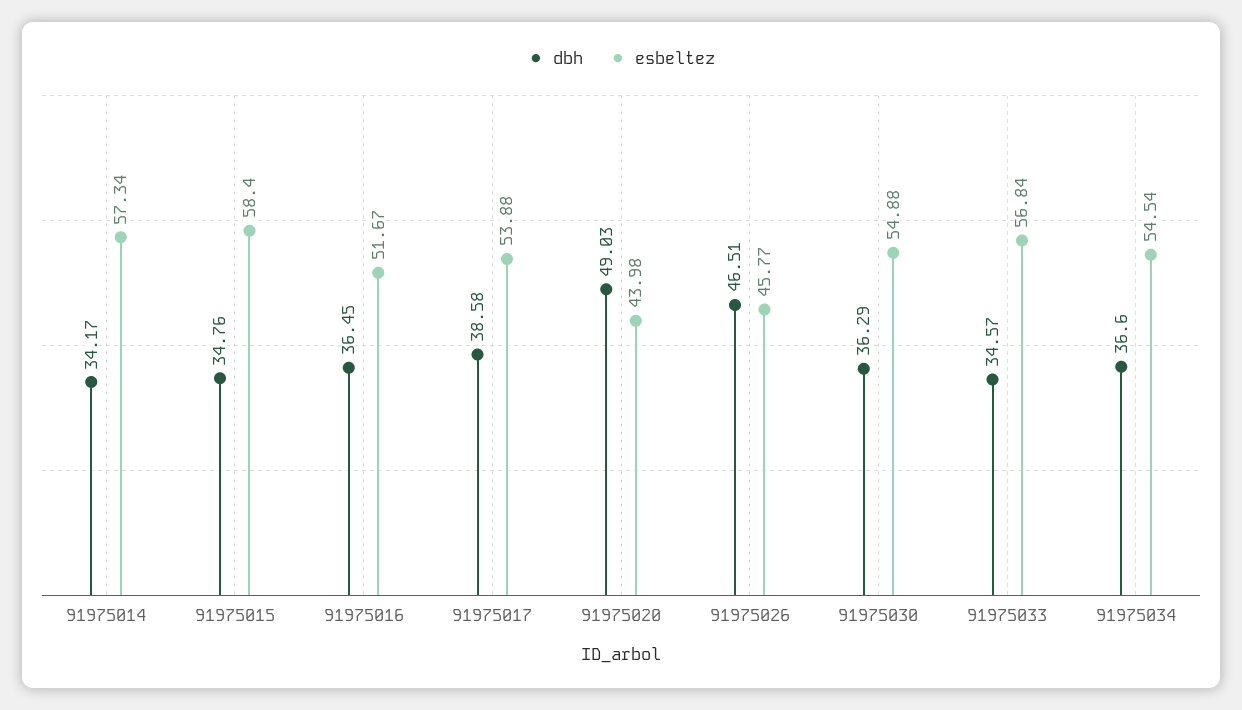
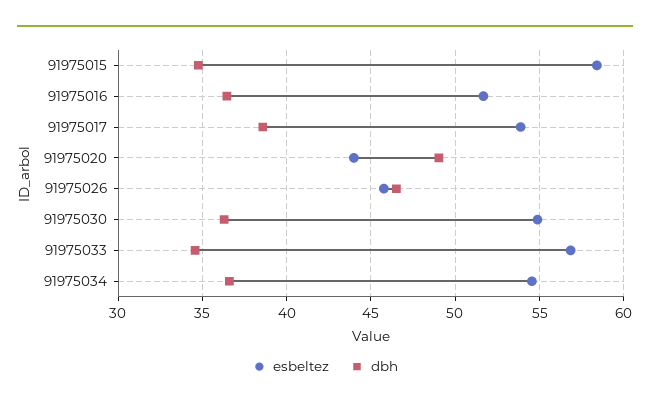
  {
    "dbh": {
-     "91975014": 34.17,
      "91975015": 34.76,
      "91975016": 36.45,
      "91975017": 38.58,
      "91975020": 49.03,
      "91975026": 46.51,
      "91975030": 36.29,
      "91975033": 34.57,
      "91975034": 36.6
    },
    "esbeltez": {
-     "91975014": 57.34,
      "91975015": 58.4,
      "91975016": 51.67,
      "91975017": 53.88,
      "91975020": 43.98,
      "91975026": 45.77,
      "91975030": 54.88,
      "91975033": 56.84,
      "91975034": 54.54
    }
  }

